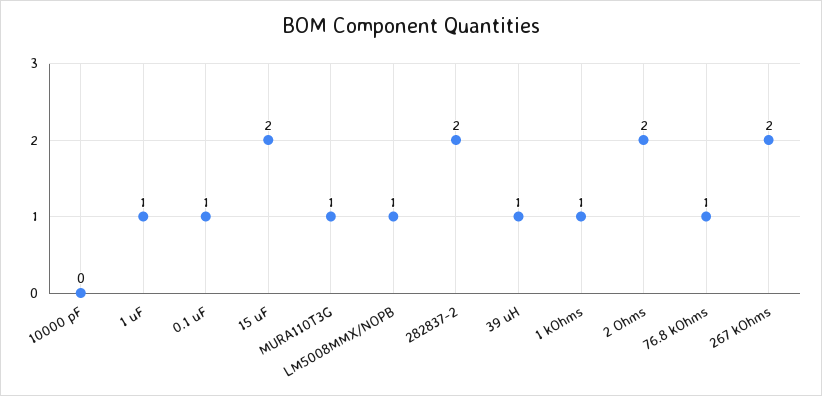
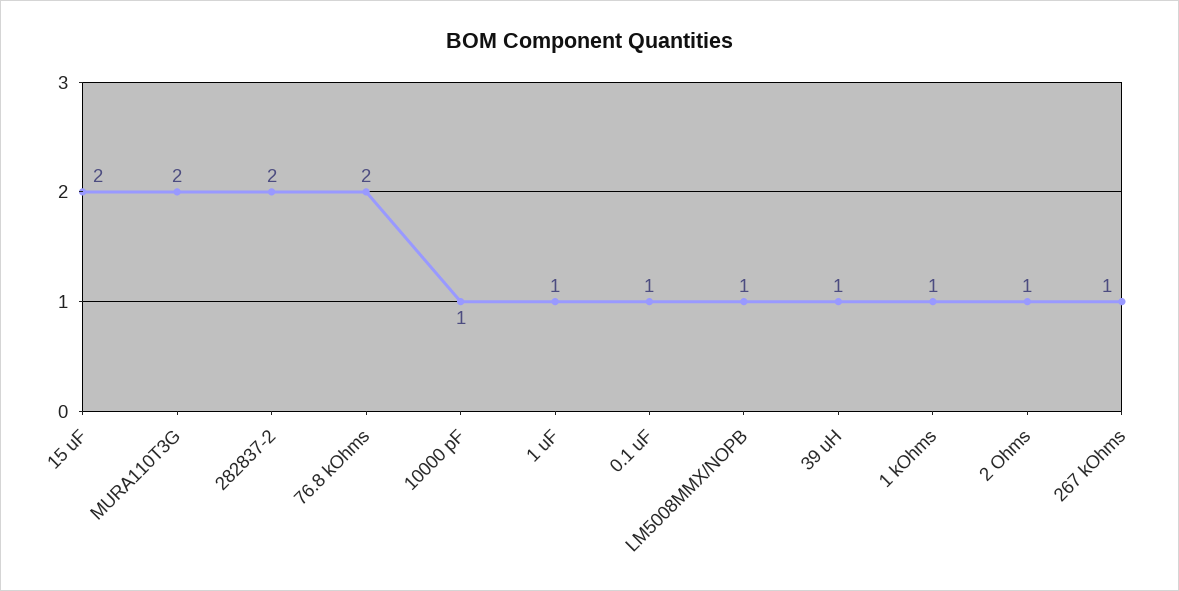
  {
-   "10000 pF": 0,
+   "10000 pF": 1,
    "1 uF": 1,
    "0.1 uF": 1,
    "15 uF": 2,
-   "MURA110T3G": 1,
+   "MURA110T3G": 2,
    "LM5008MMX/NOPB": 1,
    "282837-2": 2,
    "39 uH": 1,
    "1 kOhms": 1,
-   "2 Ohms": 2,
+   "2 Ohms": 1,
-   "76.8 kOhms": 1,
+   "76.8 kOhms": 2,
-   "267 kOhms": 2
+   "267 kOhms": 1
  }

